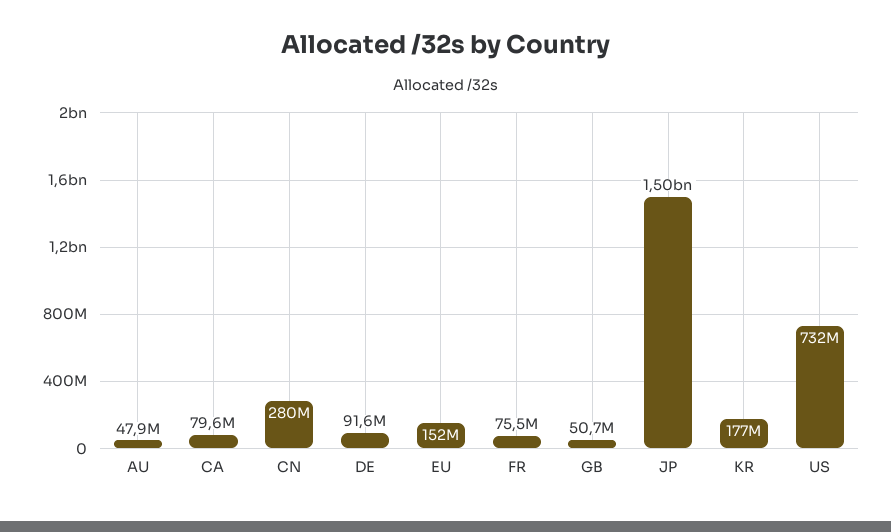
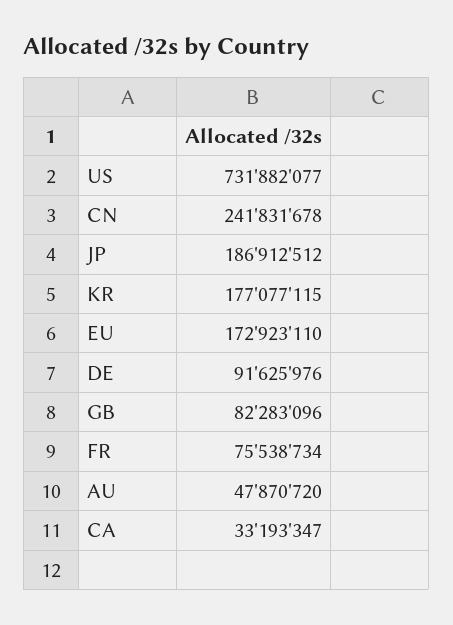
  {
    "AU": 47870720,
-   "CA": 79600000,
+   "CA": 33193347,
-   "CN": 280000000,
+   "CN": 241831678,
    "DE": 91625976,
-   "EU": 152000000,
+   "EU": 172923110,
    "FR": 75538734,
-   "GB": 50700000,
+   "GB": 82283096,
-   "JP": 1500000000,
+   "JP": 186912512,
    "KR": 177077115,
    "US": 731882077
  }

